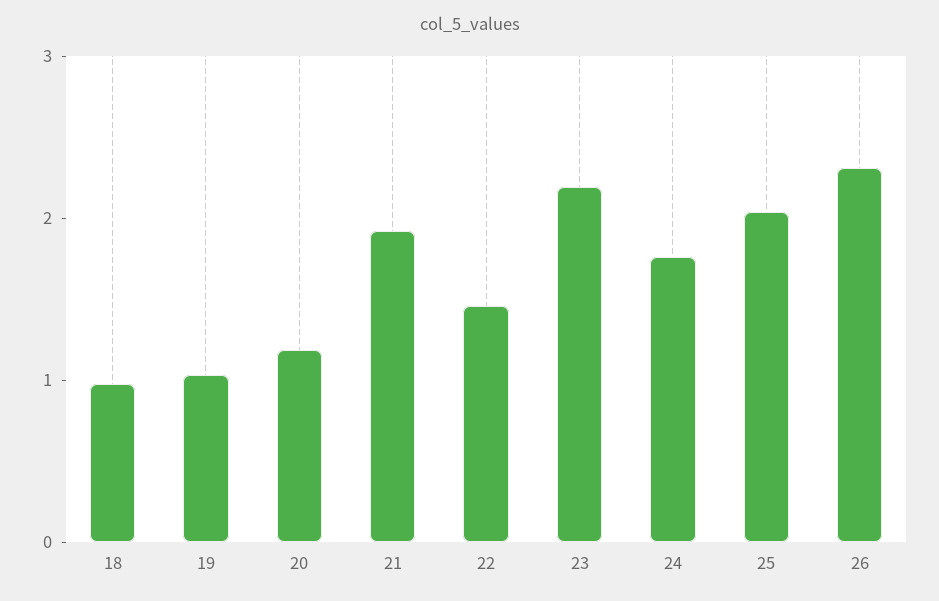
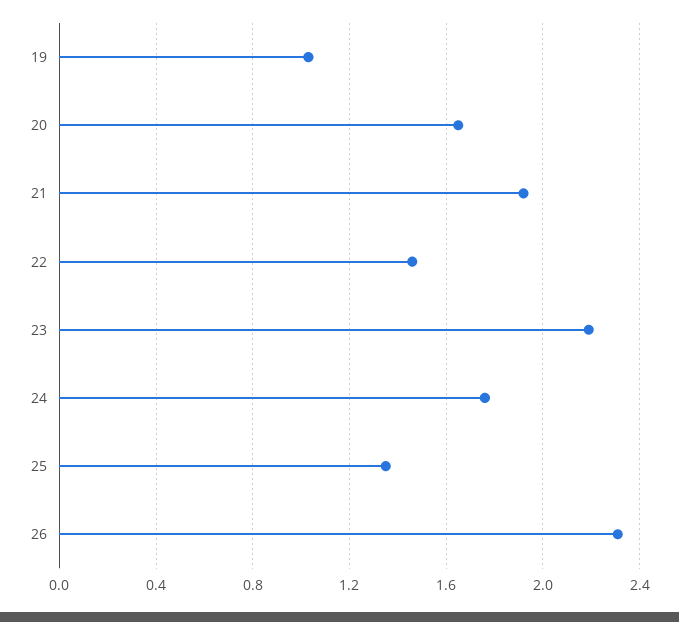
  {
-   "18": 1,
    "19": 1.05,
-   "20": 1.2,
+   "20": 1.65,
    "21": 1.9,
    "22": 1.45,
    "23": 2.2,
    "24": 1.75,
-   "25": 2,
+   "25": 1.35,
    "26": 2.3
  }

